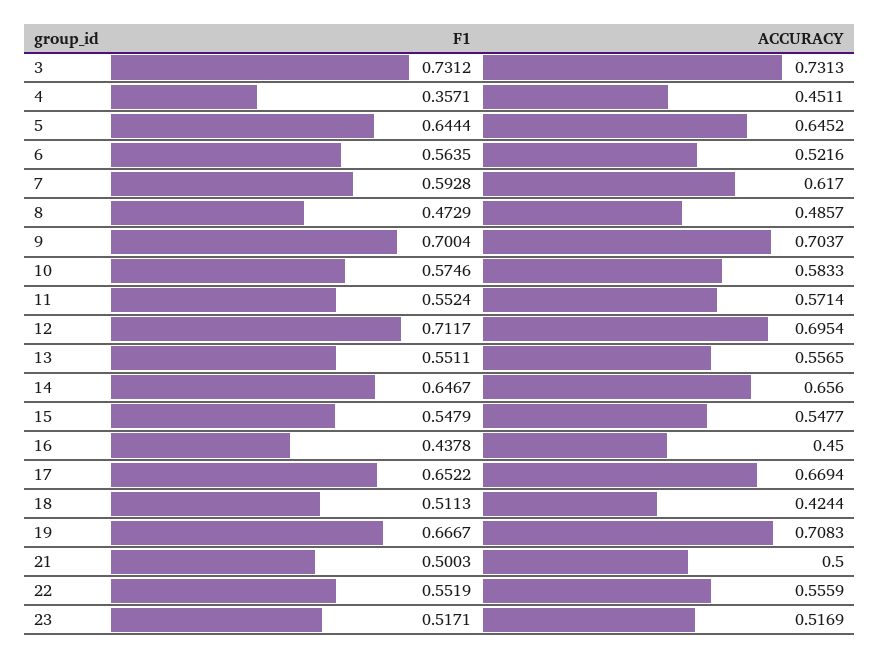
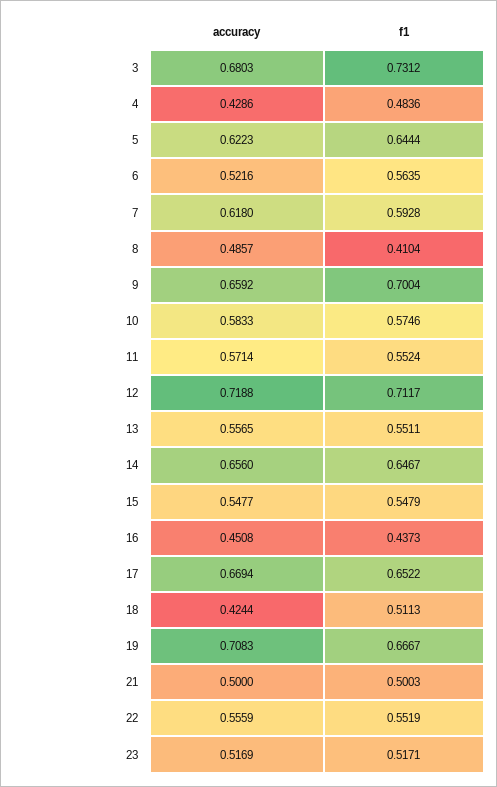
  {
    "F1": {
      "3": 0.7312,
-     "4": 0.3571,
+     "4": 0.4836,
      "5": 0.6444,
      "6": 0.5635,
      "7": 0.5928,
-     "8": 0.4729,
+     "8": 0.4104,
      "9": 0.7004,
      "10": 0.5746,
      "11": 0.5524,
      "12": 0.7117,
      "13": 0.5511,
      "14": 0.6467,
      "15": 0.5479,
-     "16": 0.4378,
+     "16": 0.4373,
      "17": 0.6522,
      "18": 0.5113,
      "19": 0.6667,
      "21": 0.5003,
      "22": 0.5519,
      "23": 0.5171
    },
    "ACCURACY": {
-     "3": 0.7313,
+     "3": 0.6803,
-     "4": 0.4511,
+     "4": 0.4286,
-     "5": 0.6452,
+     "5": 0.6223,
      "6": 0.5216,
-     "7": 0.617,
+     "7": 0.618,
      "8": 0.4857,
-     "9": 0.7037,
+     "9": 0.6592,
      "10": 0.5833,
      "11": 0.5714,
-     "12": 0.6954,
+     "12": 0.7188,
      "13": 0.5565,
      "14": 0.656,
      "15": 0.5477,
-     "16": 0.45,
+     "16": 0.4508,
      "17": 0.6694,
      "18": 0.4244,
      "19": 0.7083,
      "21": 0.5,
      "22": 0.5559,
      "23": 0.5169
    }
  }

